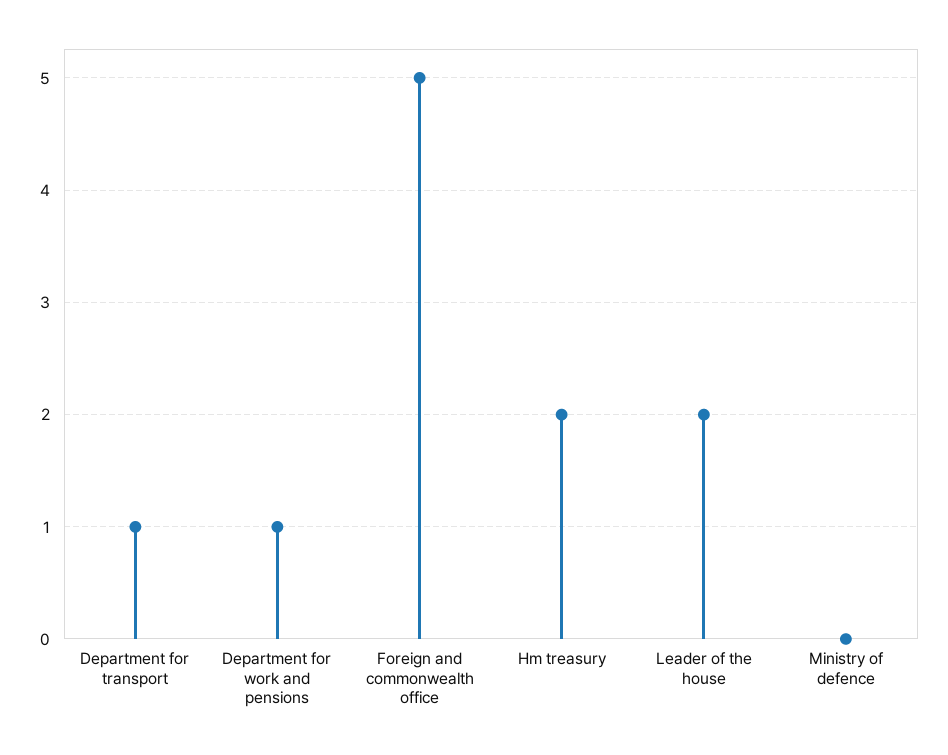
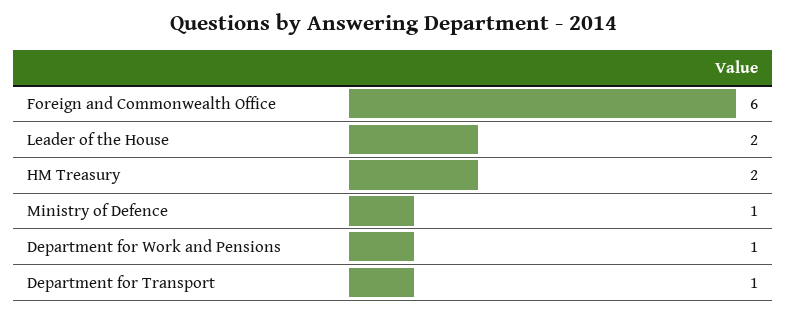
  {
    "Department for transport": 1,
    "Department for work and pensions": 1,
-   "Foreign and commonwealth office": 5,
+   "Foreign and commonwealth office": 6,
    "Hm treasury": 2,
    "Leader of the house": 2,
-   "Ministry of defence": 0
+   "Ministry of defence": 1
  }

